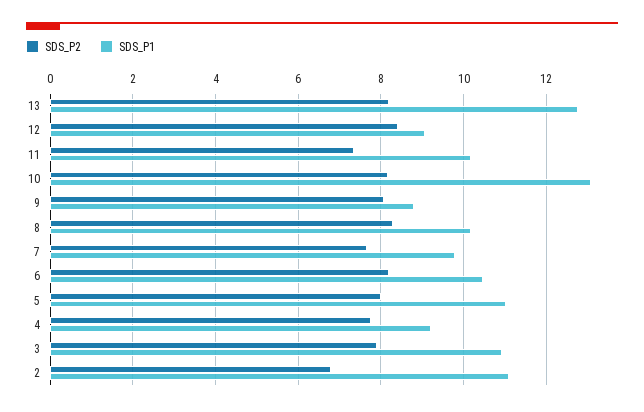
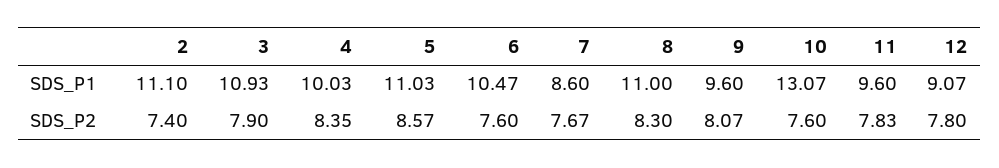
  {
    "SDS_P2": {
-     "13": 8.2,
-     "12": 8.4,
+     "12": 7.8,
-     "11": 7.4,
+     "11": 7.83,
-     "10": 8.2,
+     "10": 7.6,
      "9": 8.07,
      "8": 8.3,
      "7": 7.67,
-     "6": 8.2,
+     "6": 7.6,
-     "5": 8,
+     "5": 8.57,
-     "4": 7.8,
+     "4": 8.35,
      "3": 7.9,
-     "2": 6.8
+     "2": 7.4
    },
    "SDS_P1": {
-     "13": 12.8,
      "12": 9.07,
-     "11": 10.2,
+     "11": 9.6,
      "10": 13.07,
-     "9": 8.8,
+     "9": 9.6,
-     "8": 10.2,
+     "8": 11,
-     "7": 9.8,
+     "7": 8.6,
      "6": 10.47,
      "5": 11.03,
-     "4": 9.2,
+     "4": 10.03,
      "3": 10.93,
      "2": 11.1
    }
  }

